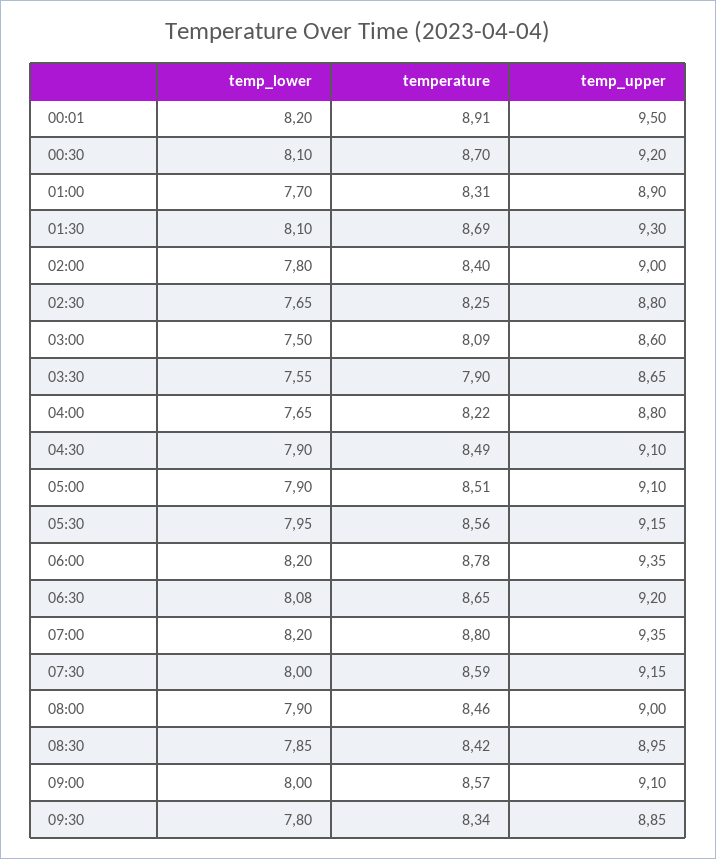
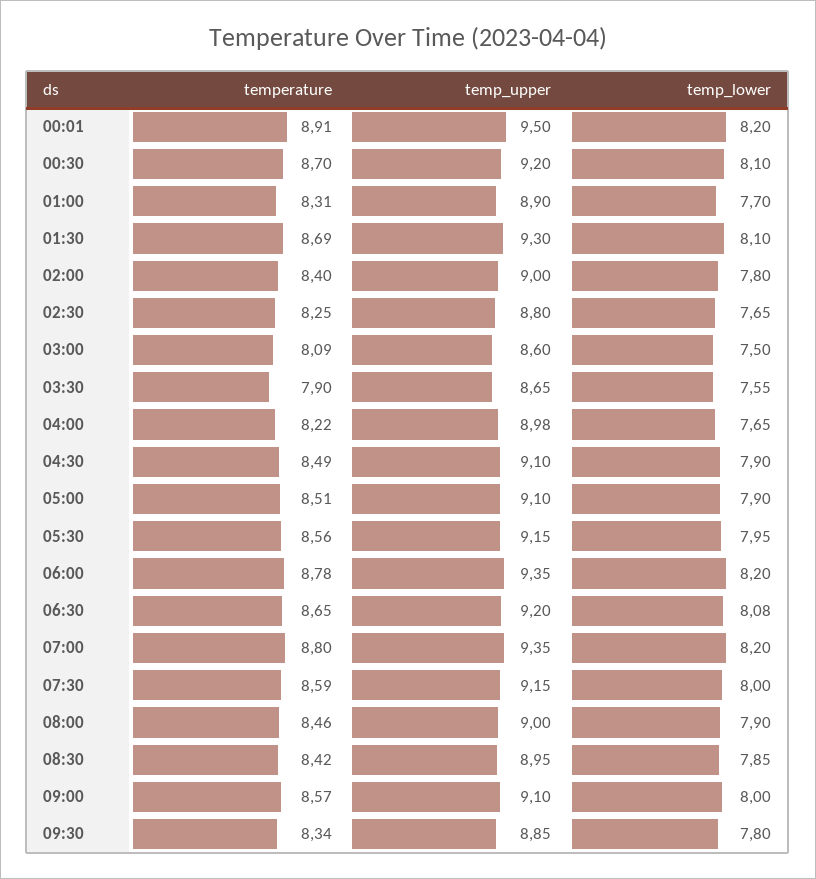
  {
    "temp_lower": {
      "00:01": 8.2,
      "00:30": 8.1,
      "01:00": 7.7,
      "01:30": 8.1,
      "02:00": 7.8,
      "02:30": 7.65,
      "03:00": 7.5,
      "03:30": 7.55,
      "04:00": 7.65,
      "04:30": 7.9,
      "05:00": 7.9,
      "05:30": 7.95,
      "06:00": 8.2,
      "06:30": 8.08,
      "07:00": 8.2,
      "07:30": 8,
      "08:00": 7.9,
      "08:30": 7.85,
      "09:00": 8,
      "09:30": 7.8
    },
    "temperature": {
      "00:01": 8.91,
      "00:30": 8.7,
      "01:00": 8.31,
      "01:30": 8.69,
      "02:00": 8.4,
      "02:30": 8.25,
      "03:00": 8.09,
      "03:30": 7.9,
      "04:00": 8.22,
      "04:30": 8.49,
      "05:00": 8.51,
      "05:30": 8.56,
      "06:00": 8.78,
      "06:30": 8.65,
      "07:00": 8.8,
      "07:30": 8.59,
      "08:00": 8.46,
      "08:30": 8.42,
      "09:00": 8.57,
      "09:30": 8.34
    },
    "temp_upper": {
      "00:01": 9.5,
      "00:30": 9.2,
      "01:00": 8.9,
      "01:30": 9.3,
      "02:00": 9,
      "02:30": 8.8,
      "03:00": 8.6,
      "03:30": 8.65,
-     "04:00": 8.8,
+     "04:00": 8.98,
      "04:30": 9.1,
      "05:00": 9.1,
      "05:30": 9.15,
      "06:00": 9.35,
      "06:30": 9.2,
      "07:00": 9.35,
      "07:30": 9.15,
      "08:00": 9,
      "08:30": 8.95,
      "09:00": 9.1,
      "09:30": 8.85
    }
  }

